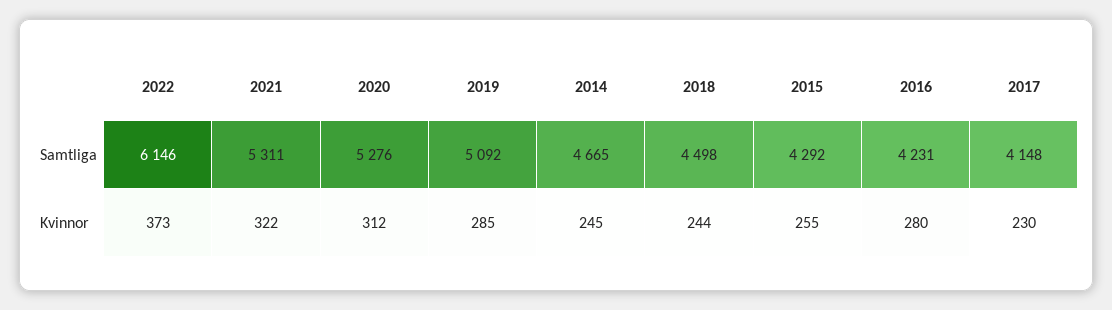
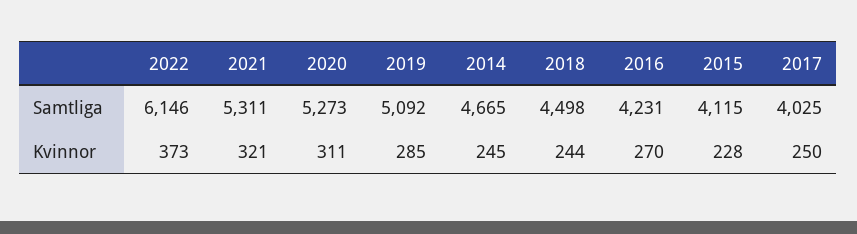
  {
    "2022": {
      "Samtliga": 6146,
      "Kvinnor": 373
    },
    "2021": {
      "Samtliga": 5311,
-     "Kvinnor": 322
+     "Kvinnor": 321
    },
    "2020": {
-     "Samtliga": 5276,
+     "Samtliga": 5273,
-     "Kvinnor": 312
+     "Kvinnor": 311
    },
    "2019": {
      "Samtliga": 5092,
      "Kvinnor": 285
    },
    "2014": {
      "Samtliga": 4665,
      "Kvinnor": 245
    },
    "2018": {
      "Samtliga": 4498,
      "Kvinnor": 244
    },
    "2015": {
-     "Samtliga": 4292,
+     "Samtliga": 4115,
-     "Kvinnor": 255
+     "Kvinnor": 228
    },
    "2016": {
      "Samtliga": 4231,
-     "Kvinnor": 280
+     "Kvinnor": 270
    },
    "2017": {
-     "Samtliga": 4148,
+     "Samtliga": 4025,
-     "Kvinnor": 230
+     "Kvinnor": 250
    }
  }

